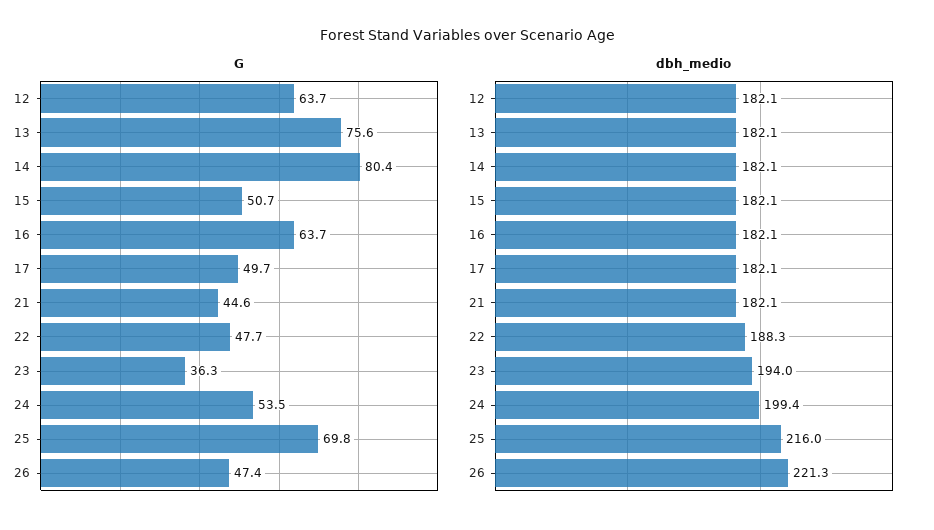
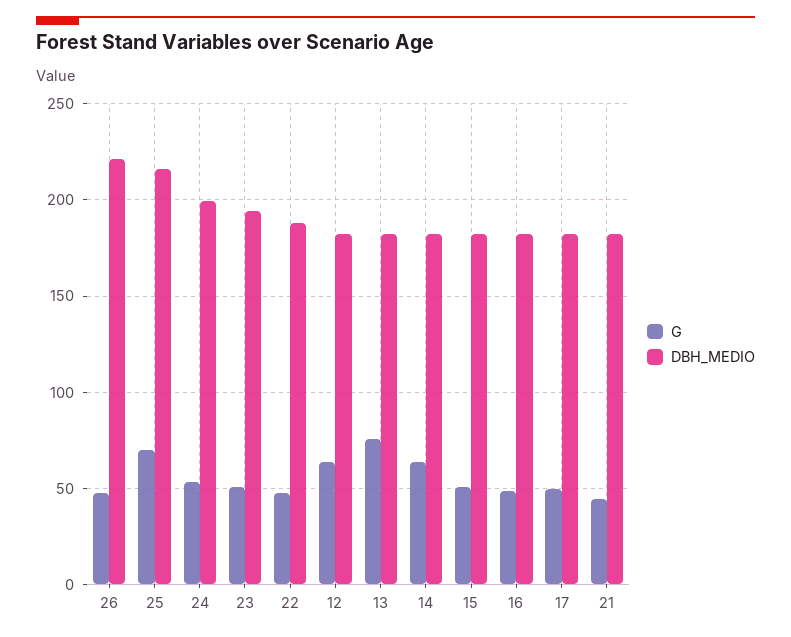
  {
    "G": {
      "12": 63.7,
      "13": 75.6,
-     "14": 80.4,
+     "14": 65,
      "15": 50.7,
-     "16": 63.7,
+     "16": 50,
      "17": 49.7,
      "21": 44.6,
      "22": 47.7,
-     "23": 36.3,
+     "23": 50,
      "24": 53.5,
      "25": 69.8,
      "26": 47.4
    },
    "dbh_medio": {
      "12": 182.1,
      "13": 182.1,
      "14": 182.1,
      "15": 182.1,
      "16": 182.1,
      "17": 182.1,
      "21": 182.1,
      "22": 188.3,
      "23": 194,
      "24": 199.4,
      "25": 216,
      "26": 221.3
    }
  }

